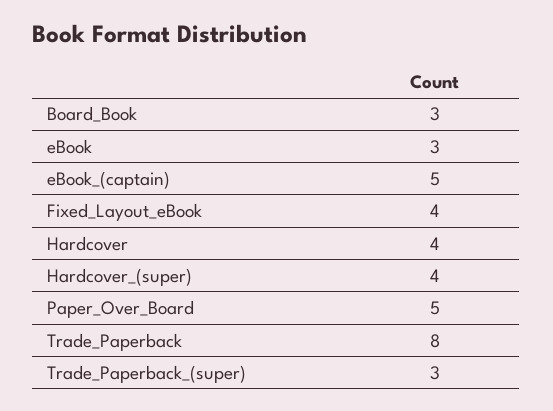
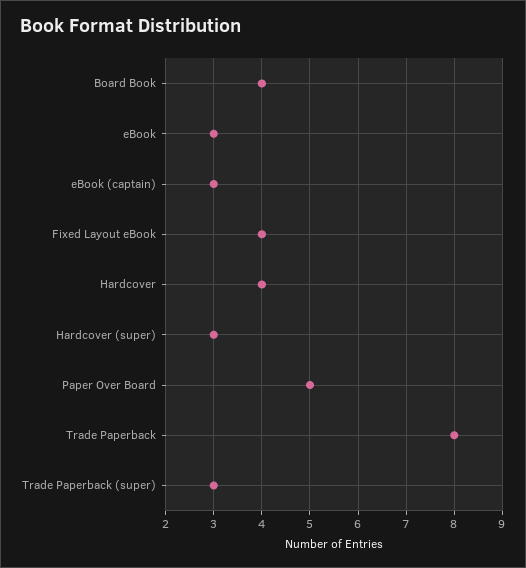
  {
-   "Board_Book": 3,
+   "Board_Book": 4,
    "eBook": 3,
-   "eBook_(captain)": 5,
+   "eBook_(captain)": 3,
    "Fixed_Layout_eBook": 4,
    "Hardcover": 4,
-   "Hardcover_(super)": 4,
+   "Hardcover_(super)": 3,
    "Paper_Over_Board": 5,
    "Trade_Paperback": 8,
    "Trade_Paperback_(super)": 3
  }

